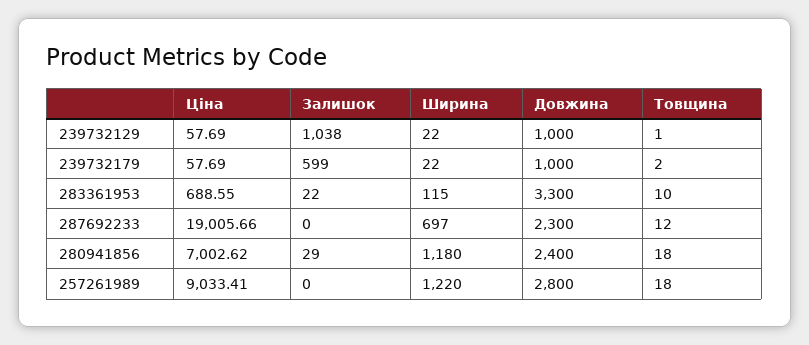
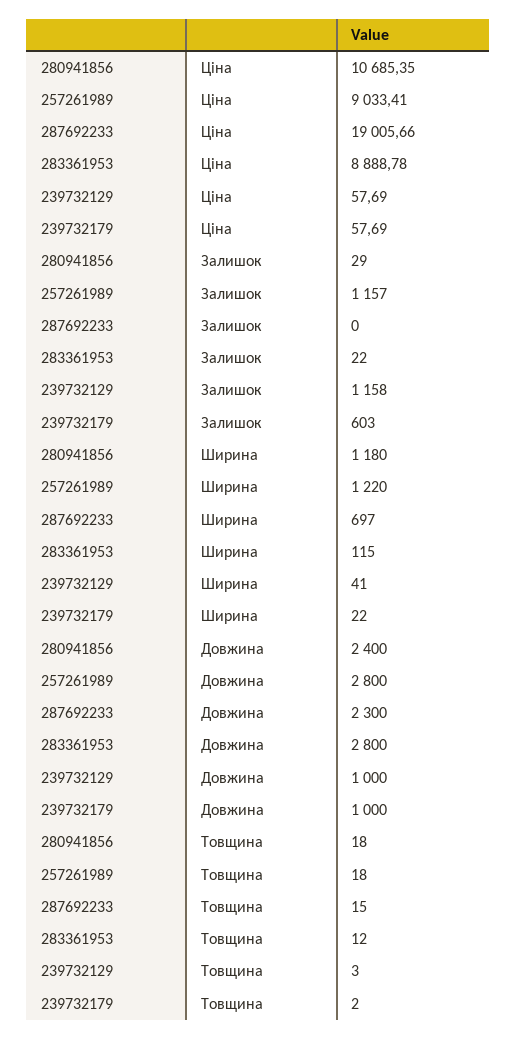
  {
    "Ціна": {
      "239732129": 57.69,
      "239732179": 57.69,
-     "283361953": 688.55,
+     "283361953": 8888.78,
      "287692233": 19005.66,
-     "280941856": 7002.62,
+     "280941856": 10685.35,
      "257261989": 9033.41
    },
    "Залишок": {
-     "239732129": 1038,
+     "239732129": 1158,
-     "239732179": 599,
+     "239732179": 603,
      "283361953": 22,
      "287692233": 0,
      "280941856": 29,
-     "257261989": 0
+     "257261989": 1157
    },
    "Ширина": {
-     "239732129": 22,
+     "239732129": 41,
      "239732179": 22,
      "283361953": 115,
      "287692233": 697,
      "280941856": 1180,
      "257261989": 1220
    },
    "Довжина": {
      "239732129": 1000,
      "239732179": 1000,
-     "283361953": 3300,
+     "283361953": 2800,
      "287692233": 2300,
      "280941856": 2400,
      "257261989": 2800
    },
    "Товщина": {
-     "239732129": 1,
+     "239732129": 3,
      "239732179": 2,
-     "283361953": 10,
+     "283361953": 12,
-     "287692233": 12,
+     "287692233": 15,
      "280941856": 18,
      "257261989": 18
    }
  }

